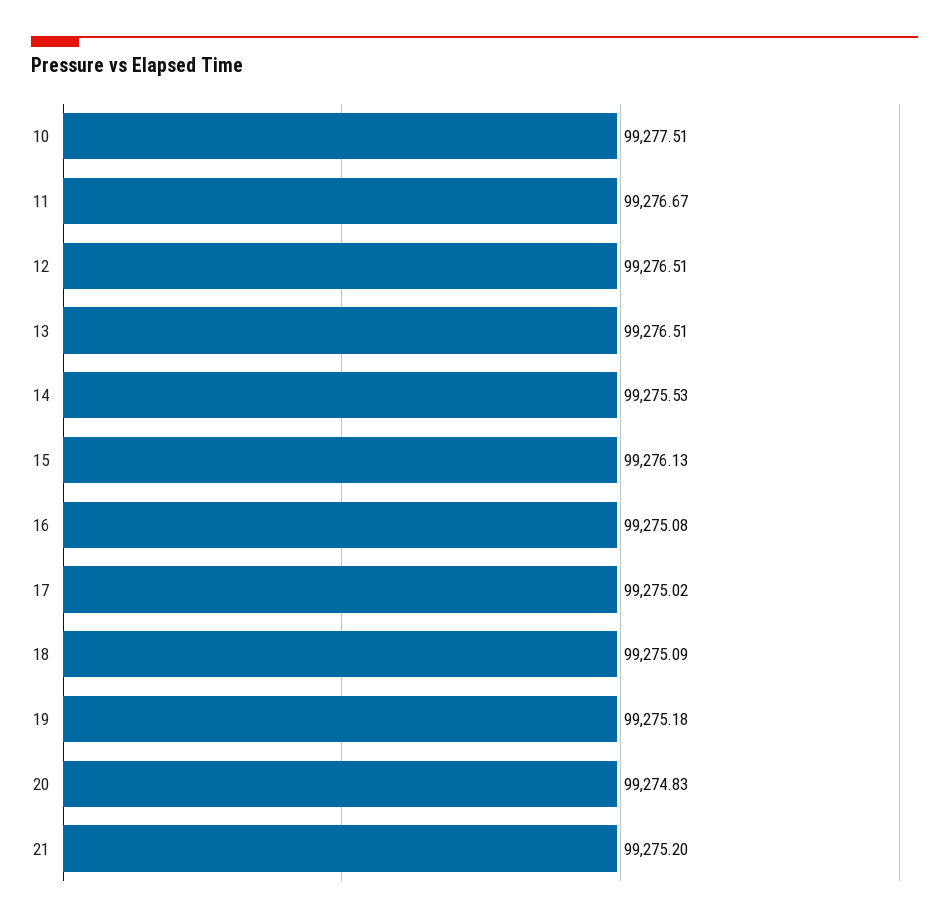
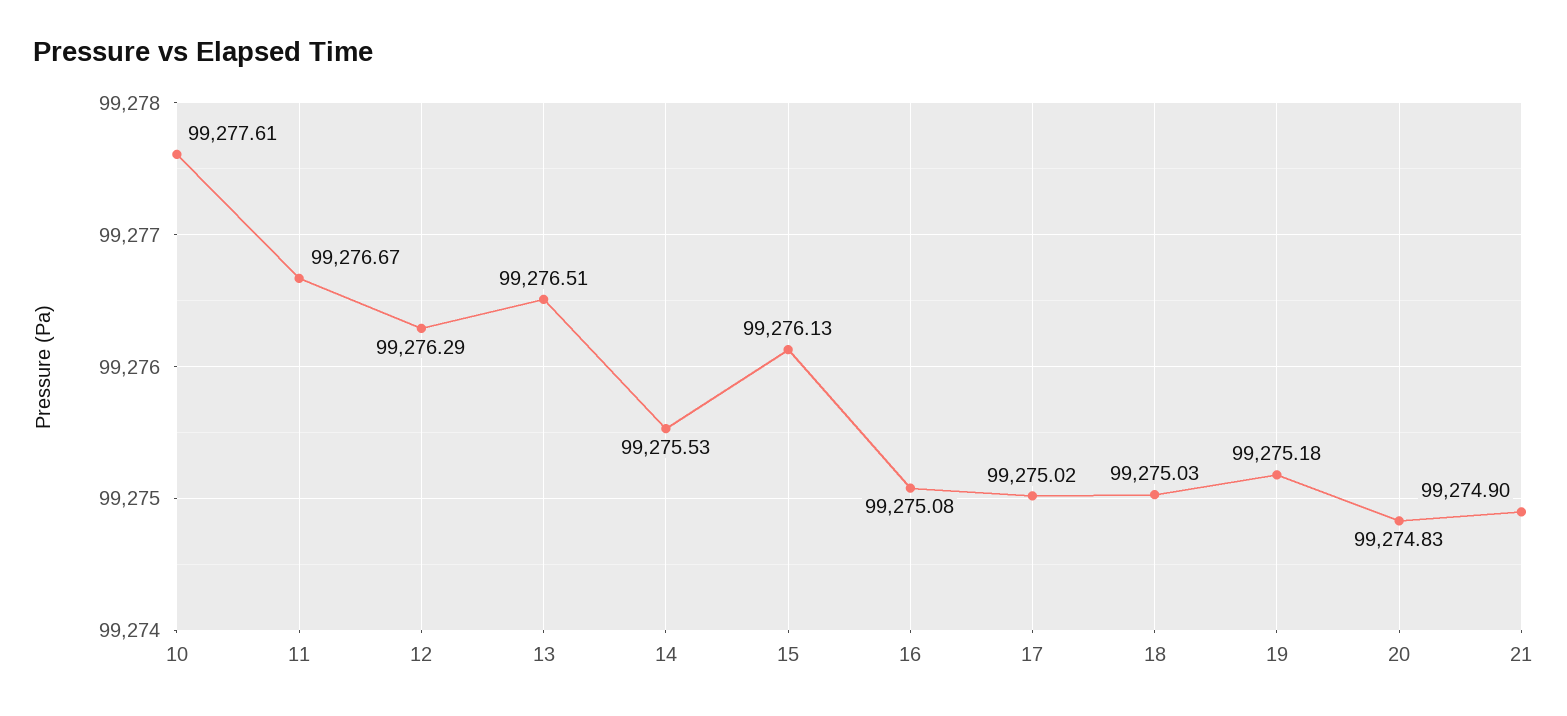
  {
-   "10": 99277.51,
+   "10": 99277.61,
    "11": 99276.67,
-   "12": 99276.51,
+   "12": 99276.29,
    "13": 99276.51,
    "14": 99275.53,
    "15": 99276.13,
    "16": 99275.08,
    "17": 99275.02,
-   "18": 99275.09,
+   "18": 99275.03,
    "19": 99275.18,
    "20": 99274.83,
-   "21": 99275.2
+   "21": 99274.9
  }

